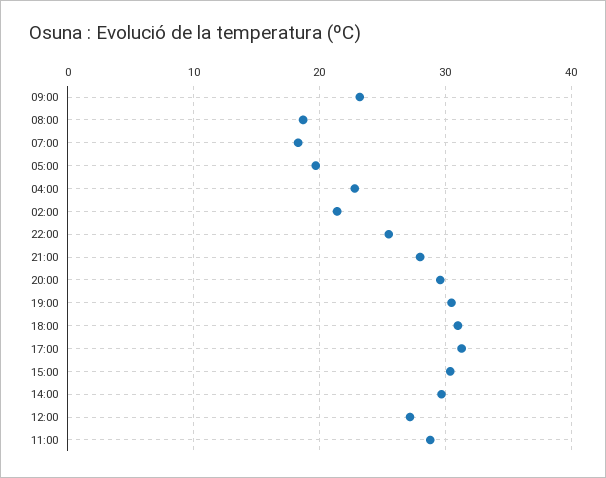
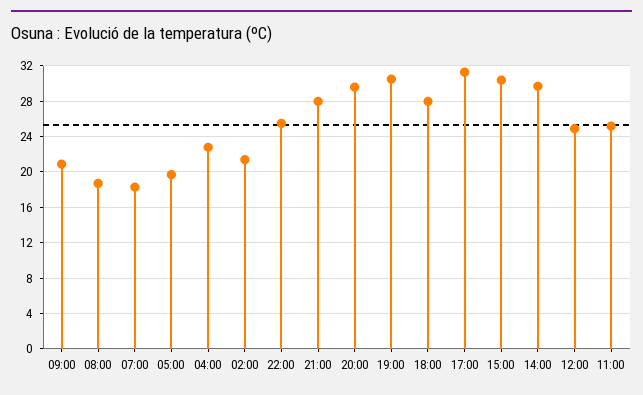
  {
-   "09:00": 23,
+   "09:00": 21,
    "08:00": 19,
    "07:00": 18,
    "05:00": 20,
    "04:00": 23,
    "02:00": 21,
    "22:00": 26,
    "21:00": 28,
    "20:00": 30,
    "19:00": 31,
-   "18:00": 31,
+   "18:00": 28,
    "17:00": 31,
    "15:00": 30,
    "14:00": 30,
-   "12:00": 27,
+   "12:00": 25,
-   "11:00": 29
+   "11:00": 25
  }

